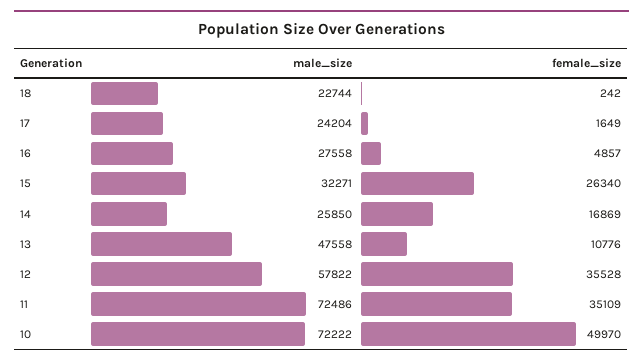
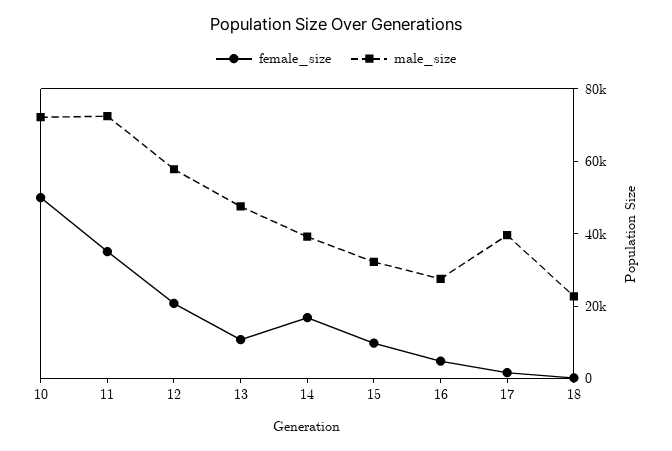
  {
    "male_size": {
      "18": 22744,
-     "17": 24204,
+     "17": 40000,
      "16": 27558,
      "15": 32271,
-     "14": 25850,
+     "14": 40000,
      "13": 47558,
      "12": 57822,
      "11": 72486,
      "10": 72222
    },
    "female_size": {
      "18": 242,
      "17": 1649,
      "16": 4857,
-     "15": 26340,
+     "15": 10000,
      "14": 16869,
      "13": 10776,
-     "12": 35528,
+     "12": 20000,
      "11": 35109,
      "10": 49970
    }
  }

